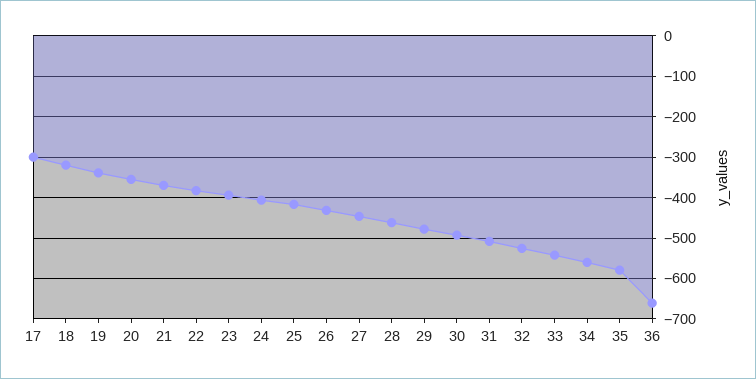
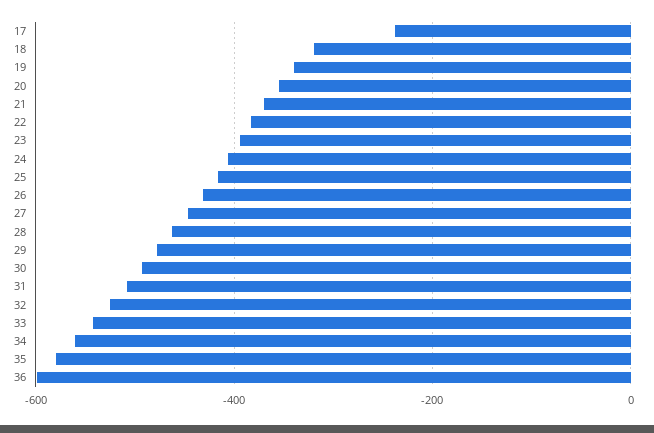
  {
-   "17": -300,
+   "17": -240,
    "18": -320,
    "19": -340,
    "20": -360,
    "21": -360,
    "22": -380,
    "23": -400,
    "24": -400,
    "25": -420,
    "26": -440,
    "27": -440,
    "28": -460,
    "29": -480,
    "30": -500,
    "31": -500,
    "32": -520,
    "33": -540,
    "34": -560,
    "35": -580,
-   "36": -660
+   "36": -600
  }

